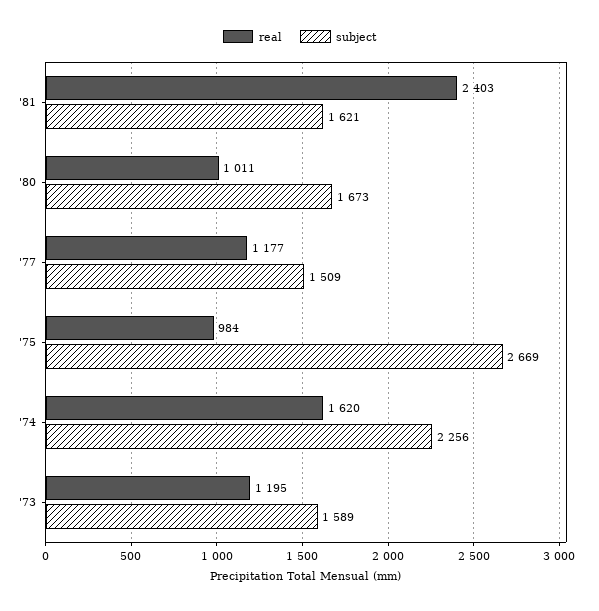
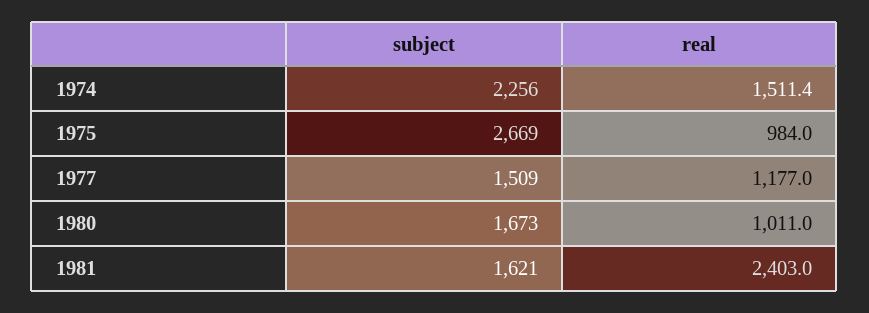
  {
    "real": {
      "'81": 2403,
      "'80": 1011,
      "'77": 1177,
      "'75": 984,
-     "'74": 1620,
+     "'74": 1511.4
-     "'73": 1195
    },
    "subject": {
      "'81": 1621,
      "'80": 1673,
      "'77": 1509,
      "'75": 2669,
-     "'74": 2256,
+     "'74": 2256
-     "'73": 1589
    }
  }

